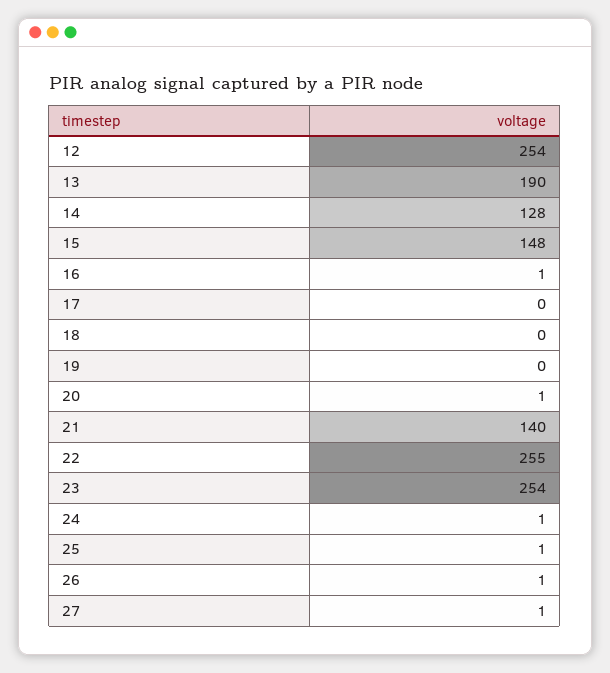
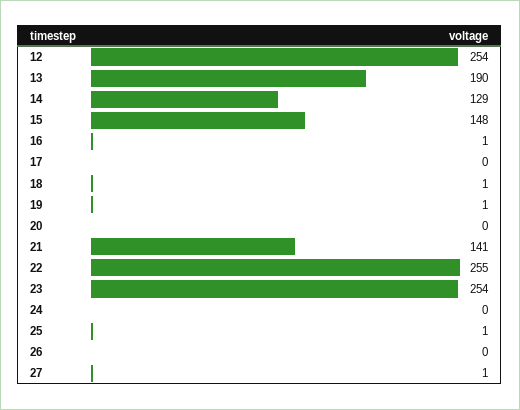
  {
    "12": 254,
    "13": 190,
-   "14": 128,
+   "14": 129,
    "15": 148,
    "16": 1,
    "17": 0,
-   "18": 0,
+   "18": 1,
-   "19": 0,
+   "19": 1,
-   "20": 1,
+   "20": 0,
-   "21": 140,
+   "21": 141,
    "22": 255,
    "23": 254,
-   "24": 1,
+   "24": 0,
    "25": 1,
-   "26": 1,
+   "26": 0,
    "27": 1
  }

